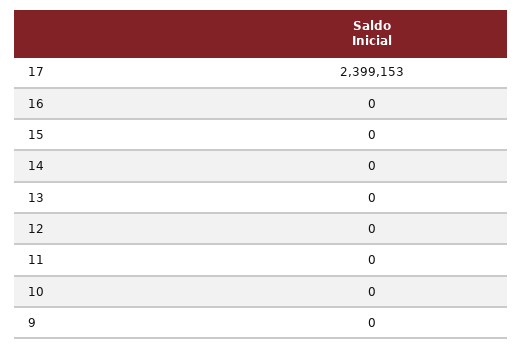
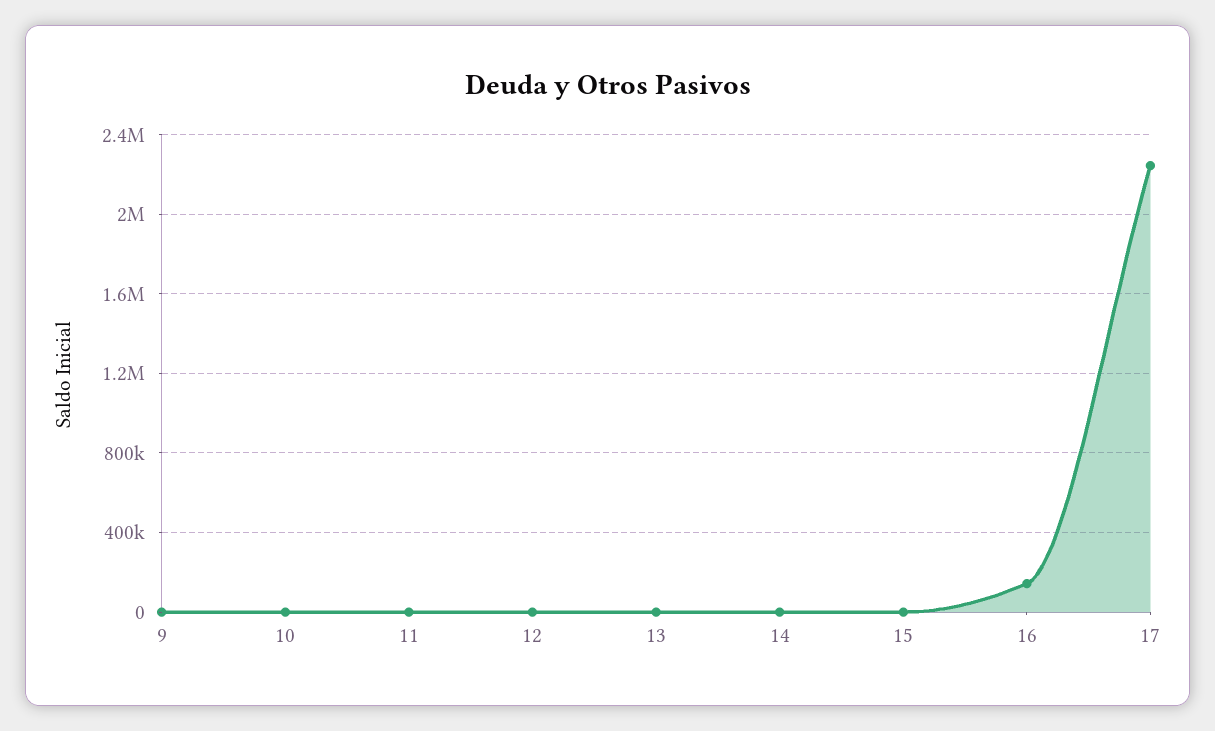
  {
-   "17": 2399153,
+   "17": 2250000,
-   "16": 0,
+   "16": 150000,
    "15": 0,
    "14": 0,
    "13": 0,
    "12": 0,
    "11": 0,
    "10": 0,
    "9": 0
  }

